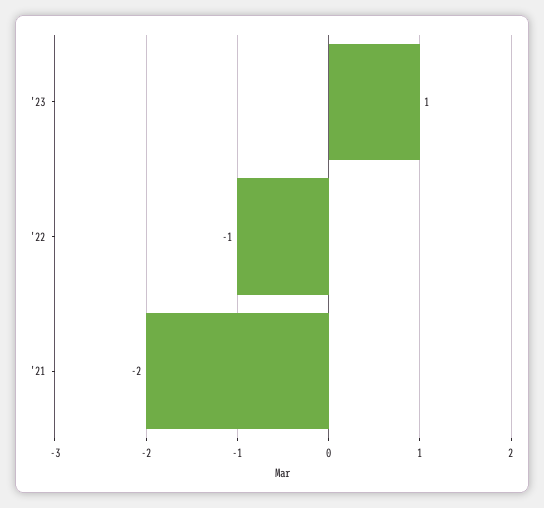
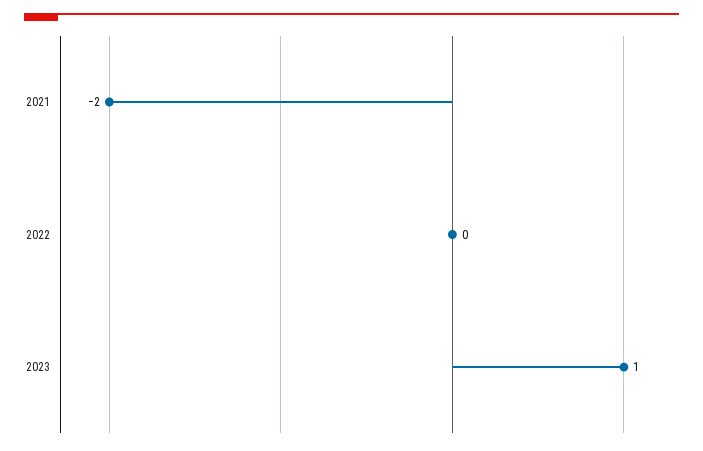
  {
    "'23": 1,
-   "'22": -1,
+   "'22": 0,
    "'21": -2
  }

